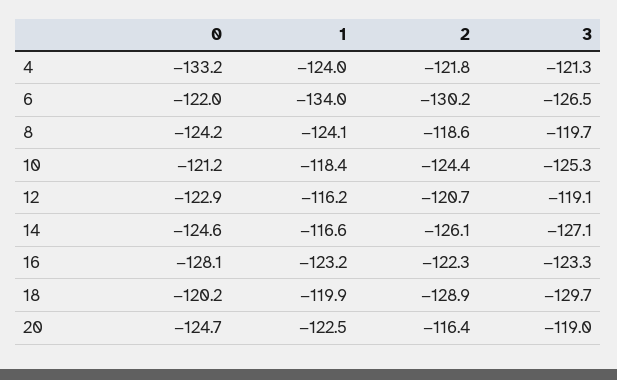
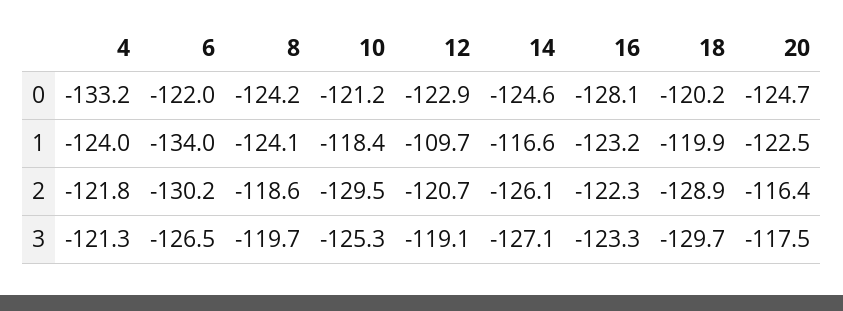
  {
    "0": {
      "4": -133.2,
      "6": -122,
      "8": -124.2,
      "10": -121.2,
      "12": -122.9,
      "14": -124.6,
      "16": -128.1,
      "18": -120.2,
      "20": -124.7
    },
    "1": {
      "4": -124,
      "6": -134,
      "8": -124.1,
      "10": -118.4,
-     "12": -116.2,
+     "12": -109.7,
      "14": -116.6,
      "16": -123.2,
      "18": -119.9,
      "20": -122.5
    },
    "2": {
      "4": -121.8,
      "6": -130.2,
      "8": -118.6,
-     "10": -124.4,
+     "10": -129.5,
      "12": -120.7,
      "14": -126.1,
      "16": -122.3,
      "18": -128.9,
      "20": -116.4
    },
    "3": {
      "4": -121.3,
      "6": -126.5,
      "8": -119.7,
      "10": -125.3,
      "12": -119.1,
      "14": -127.1,
      "16": -123.3,
      "18": -129.7,
-     "20": -119
+     "20": -117.5
    }
  }

